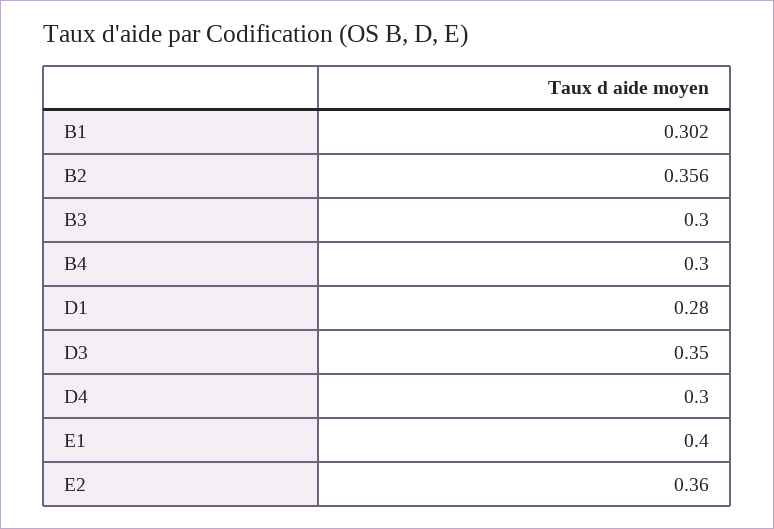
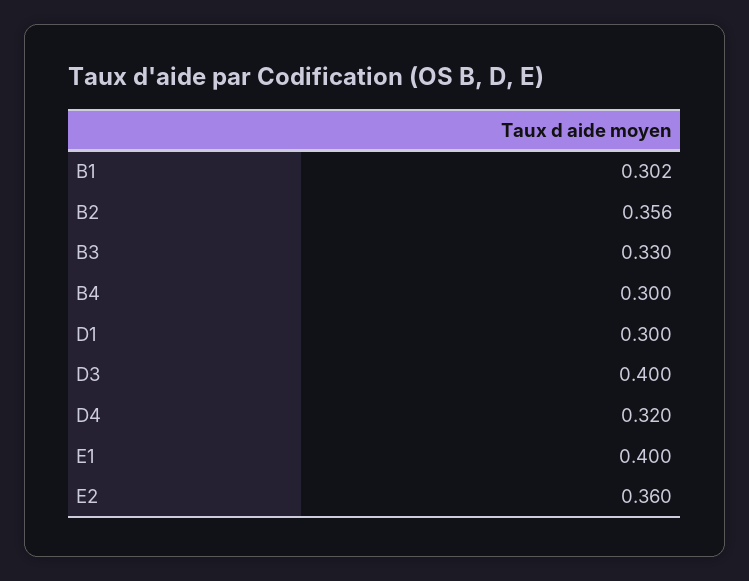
  {
    "B1": 0.302,
    "B2": 0.356,
-   "B3": 0.3,
+   "B3": 0.33,
    "B4": 0.3,
-   "D1": 0.28,
+   "D1": 0.3,
-   "D3": 0.35,
+   "D3": 0.4,
-   "D4": 0.3,
+   "D4": 0.32,
    "E1": 0.4,
    "E2": 0.36
  }

